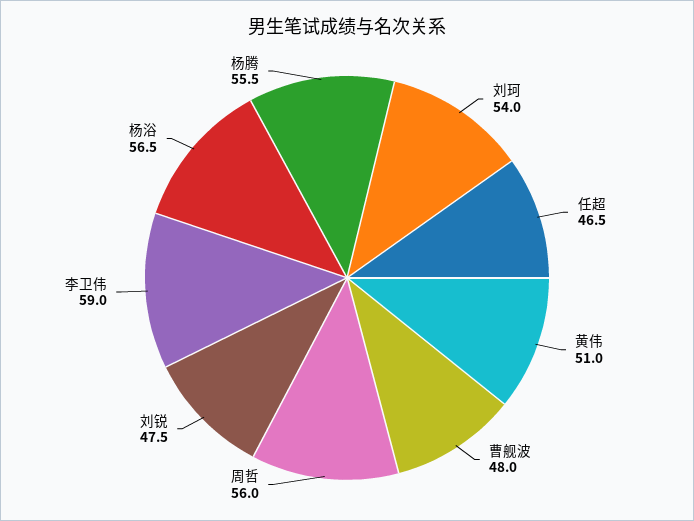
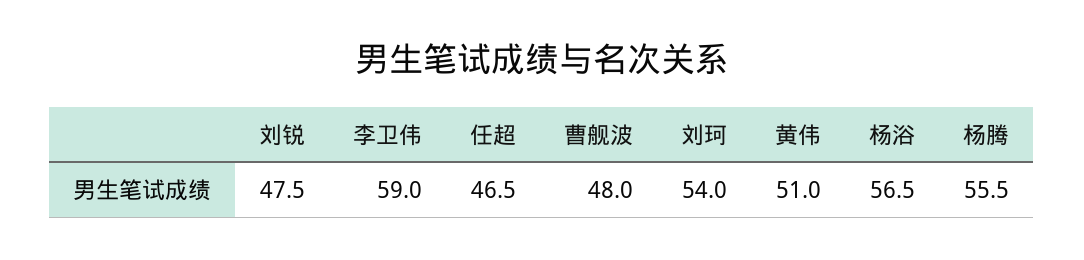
  {
    "刘珂": 54,
    "任超": 46.5,
    "黄伟": 51,
    "曹舰波": 48,
-   "周哲": 56,
    "刘锐": 47.5,
    "李卫伟": 59,
    "杨浴": 56.5,
    "杨腾": 55.5
  }

